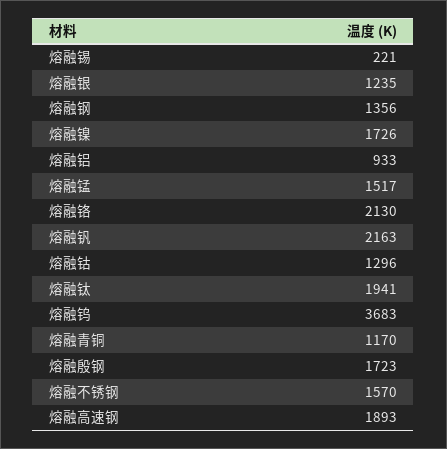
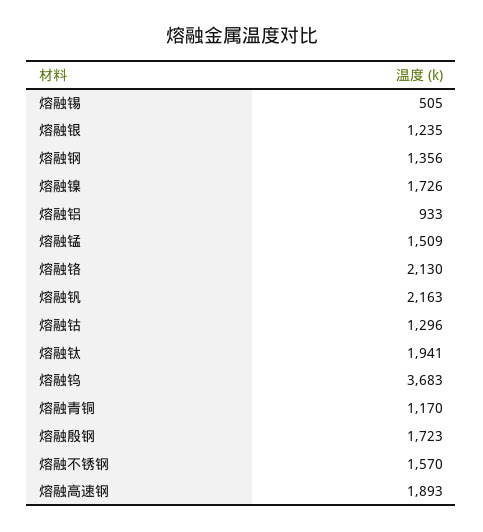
  {
-   "熔融锡": 221,
+   "熔融锡": 505,
    "熔融银": 1235,
    "熔融钢": 1356,
    "熔融镍": 1726,
    "熔融铝": 933,
-   "熔融锰": 1517,
+   "熔融锰": 1509,
    "熔融铬": 2130,
    "熔融钒": 2163,
    "熔融钴": 1296,
    "熔融钛": 1941,
    "熔融钨": 3683,
    "熔融青铜": 1170,
    "熔融殷钢": 1723,
    "熔融不锈钢": 1570,
    "熔融高速钢": 1893
  }

